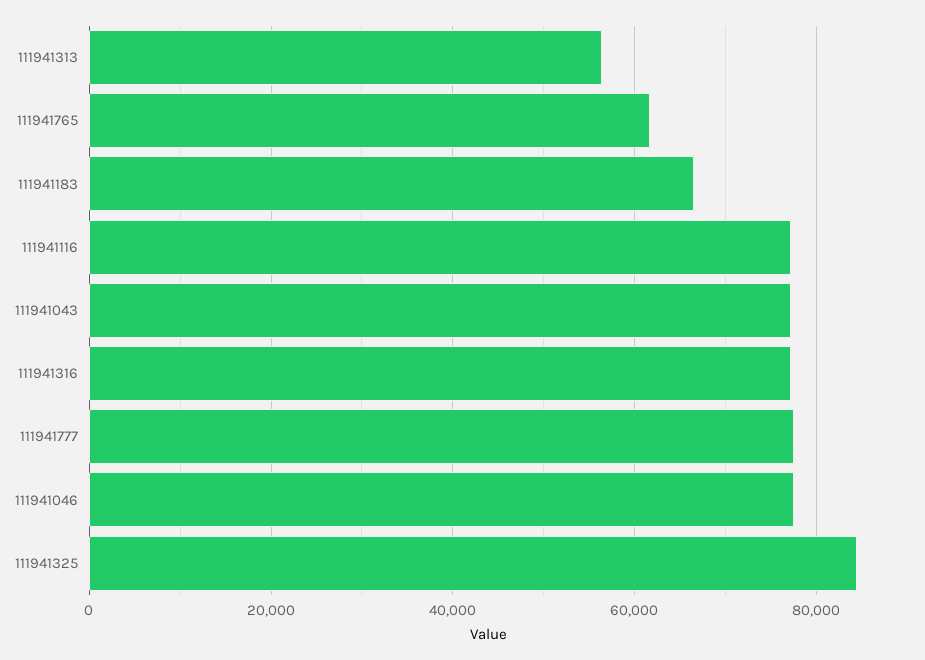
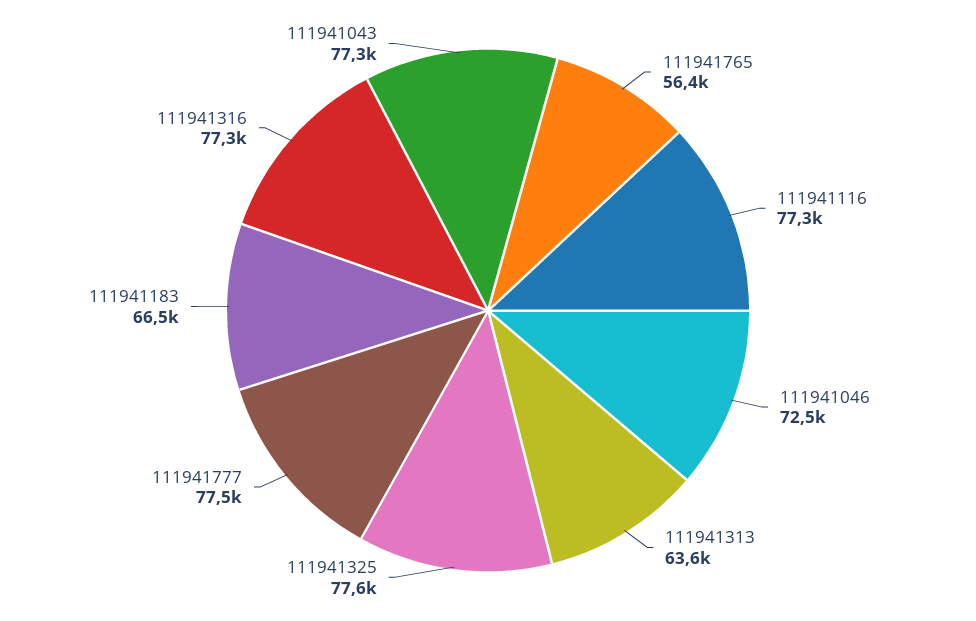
  {
-   "111941313": 56000,
+   "111941313": 63600,
-   "111941765": 62000,
+   "111941765": 56400,
    "111941183": 66500,
    "111941116": 77300,
    "111941043": 77300,
    "111941316": 77300,
    "111941777": 77500,
-   "111941046": 78000,
+   "111941046": 72500,
-   "111941325": 84000
+   "111941325": 77600
  }

